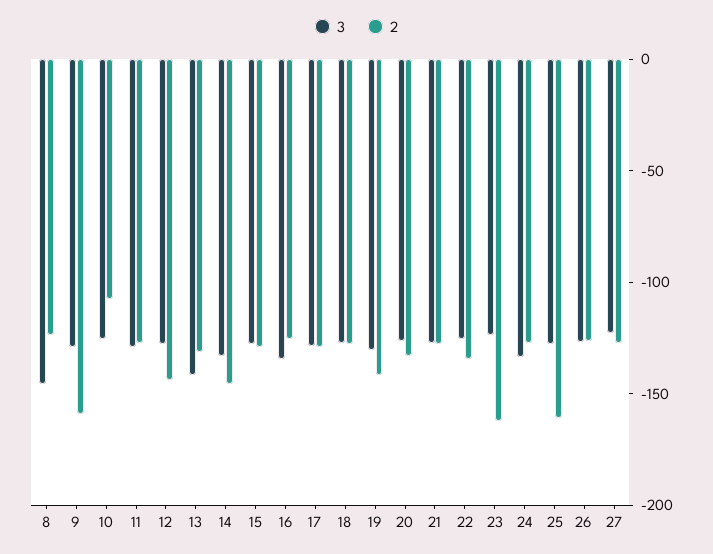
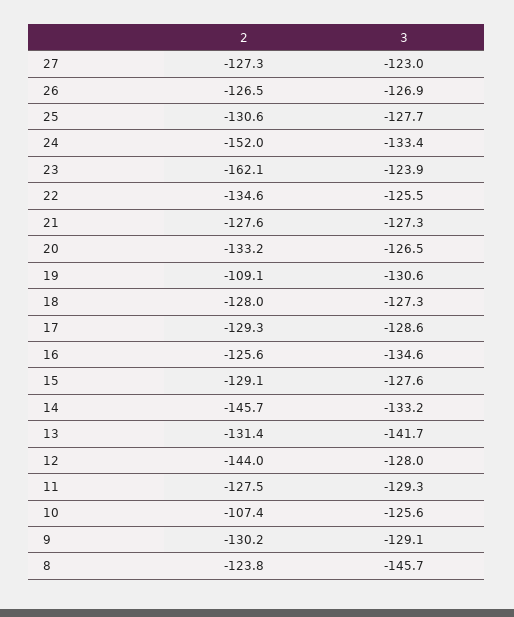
  {
    "3": {
      "8": -145.7,
      "9": -129.1,
      "10": -125.6,
      "11": -129.3,
      "12": -128,
      "13": -141.7,
      "14": -133.2,
      "15": -127.6,
      "16": -134.6,
      "17": -128.6,
      "18": -127.3,
      "19": -130.6,
      "20": -126.5,
      "21": -127.3,
      "22": -125.5,
      "23": -123.9,
      "24": -133.4,
      "25": -127.7,
      "26": -126.9,
      "27": -123
    },
    "2": {
      "8": -123.8,
-     "9": -160,
+     "9": -130.2,
      "10": -107.4,
      "11": -127.5,
      "12": -144,
      "13": -131.4,
      "14": -145.7,
      "15": -129.1,
      "16": -125.6,
      "17": -129.3,
      "18": -128,
-     "19": -140,
+     "19": -109.1,
      "20": -133.2,
      "21": -127.6,
      "22": -134.6,
      "23": -162.1,
-     "24": -130,
+     "24": -152,
-     "25": -160,
+     "25": -130.6,
      "26": -126.5,
      "27": -127.3
    }
  }

